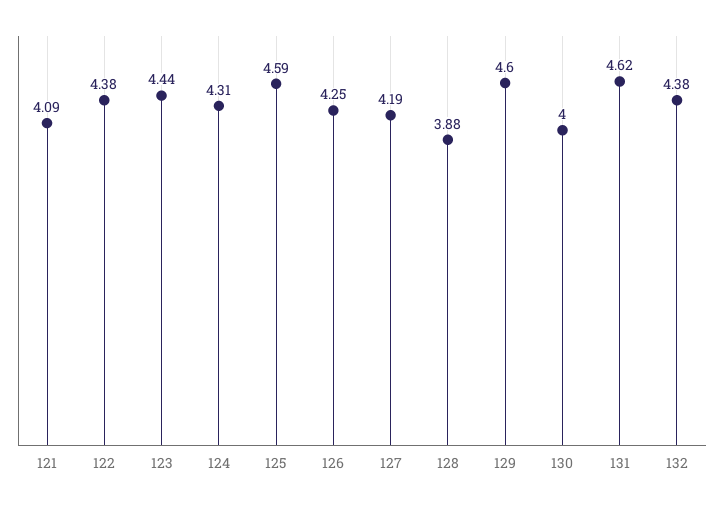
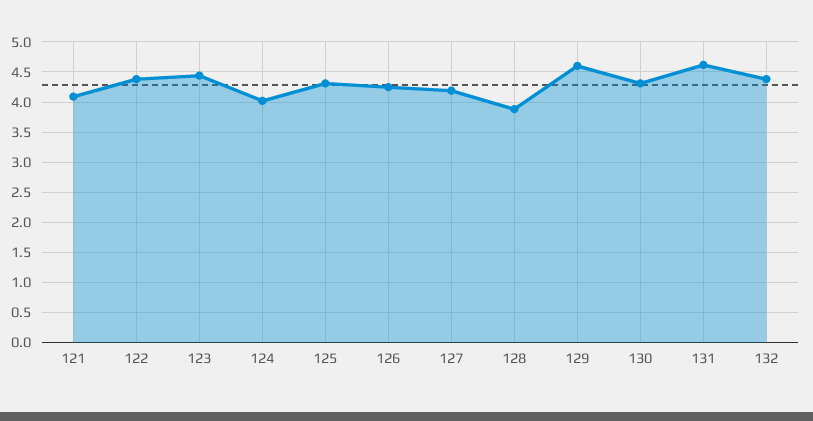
  {
    "121": 4.09,
    "122": 4.38,
    "123": 4.44,
-   "124": 4.31,
+   "124": 4,
-   "125": 4.59,
+   "125": 4.3,
    "126": 4.25,
    "127": 4.19,
    "128": 3.88,
    "129": 4.6,
-   "130": 4,
+   "130": 4.3,
    "131": 4.62,
    "132": 4.38
  }

